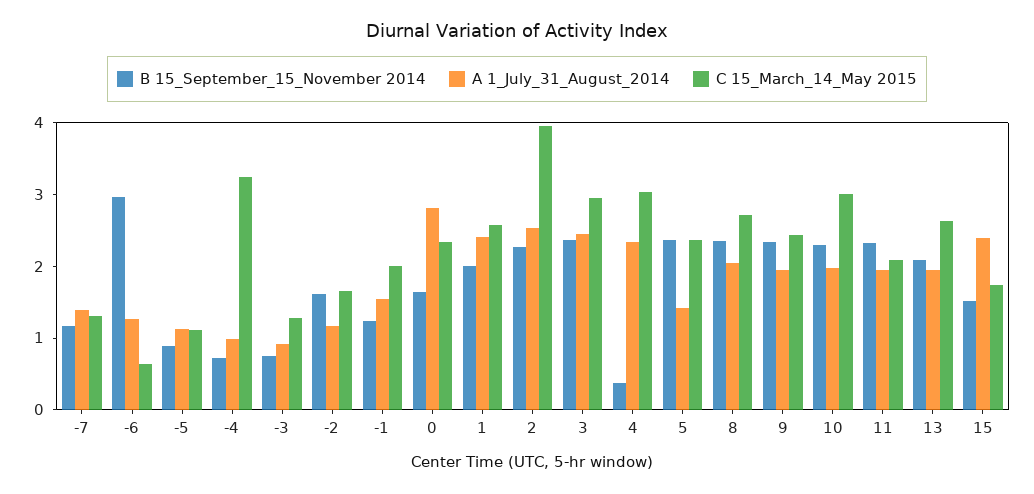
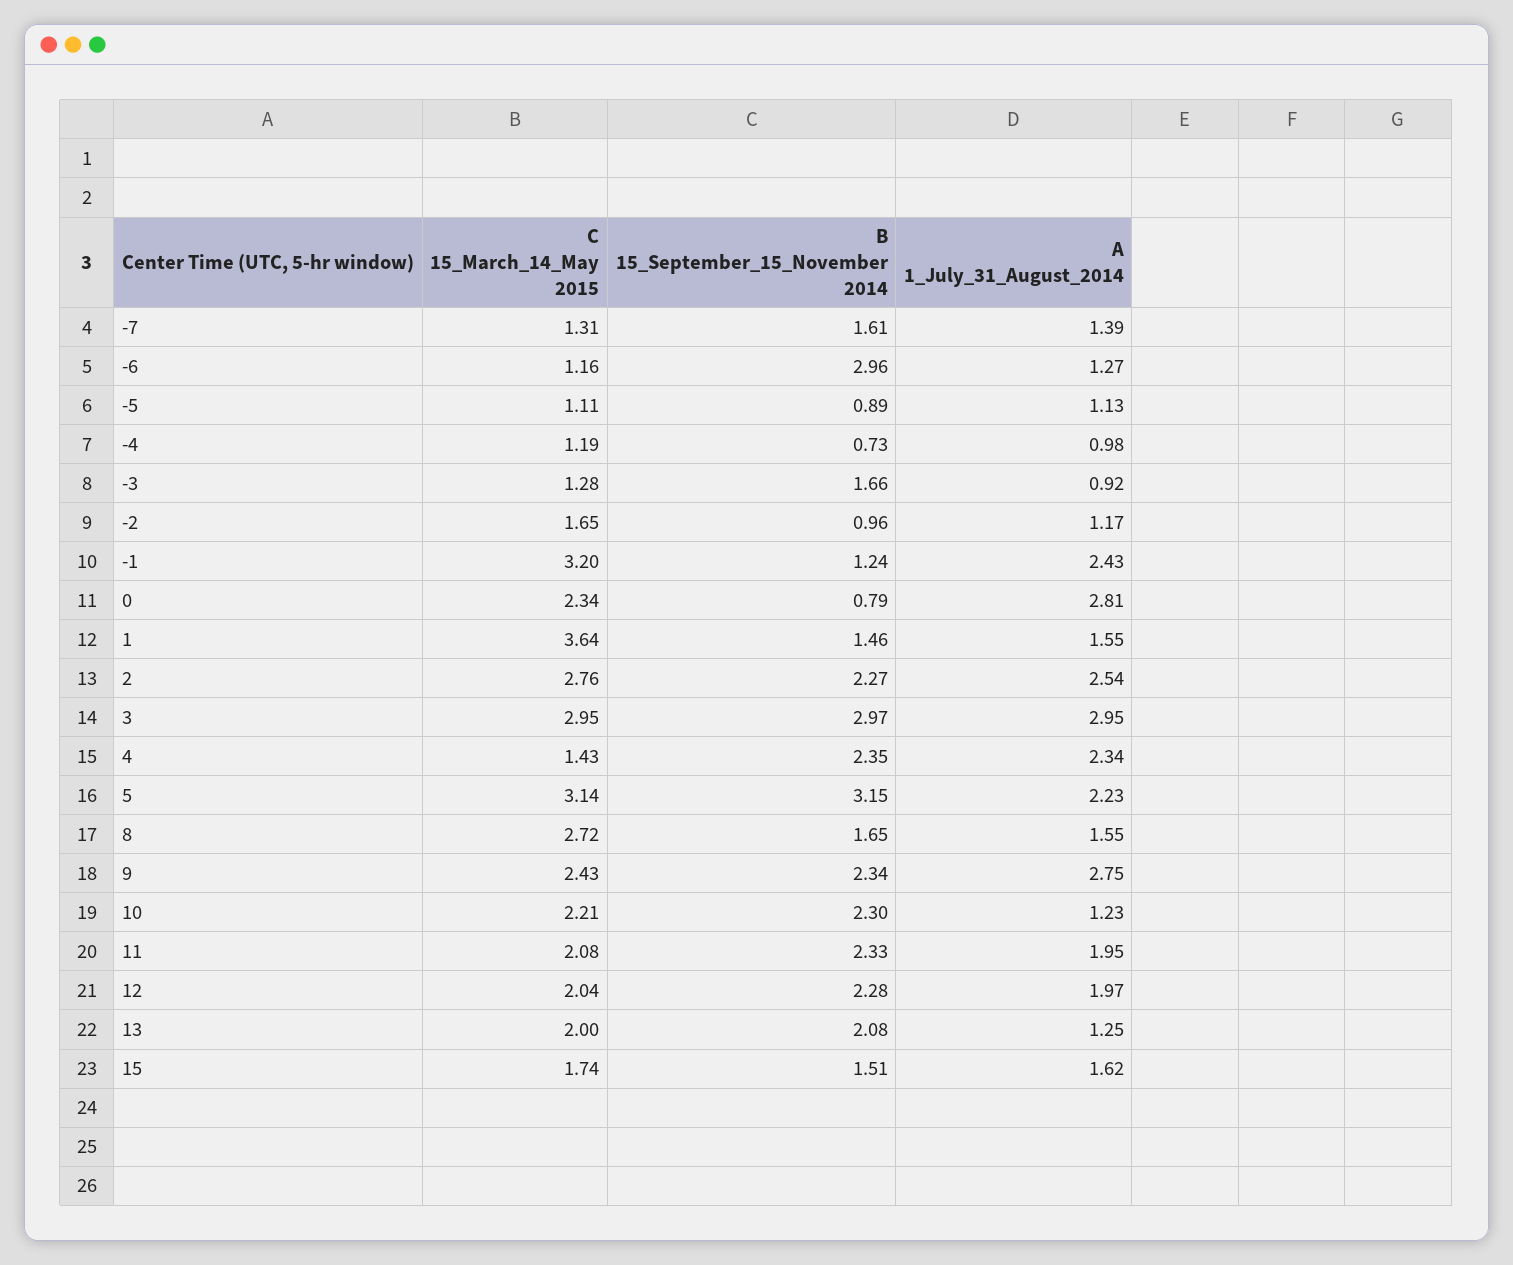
  {
    "B 15_September_15_November 2014": {
-     "-7": 1.2,
+     "-7": 1.61,
      "-6": 2.96,
      "-5": 0.89,
      "-4": 0.73,
-     "-3": 0.8,
+     "-3": 1.66,
-     "-2": 1.6,
+     "-2": 0.96,
      "-1": 1.24,
-     "0": 1.6,
+     "0": 0.79,
-     "1": 2,
+     "1": 1.46,
      "2": 2.27,
-     "3": 2.4,
+     "3": 2.97,
-     "4": 0.4,
+     "4": 2.35,
-     "5": 2.4,
+     "5": 3.15,
-     "8": 2.4,
+     "8": 1.65,
      "9": 2.34,
      "10": 2.3,
      "11": 2.33,
      "13": 2.08,
-     "15": 1.51
+     "15": 1.51,
+     "12": 2.28
    },
    "A 1_July_31_August_2014": {
      "-7": 1.39,
      "-6": 1.27,
      "-5": 1.13,
      "-4": 0.98,
      "-3": 0.92,
      "-2": 1.17,
-     "-1": 1.6,
+     "-1": 2.43,
      "0": 2.81,
-     "1": 2.4,
+     "1": 1.55,
      "2": 2.54,
-     "3": 2.4,
+     "3": 2.95,
      "4": 2.34,
-     "5": 1.4,
+     "5": 2.23,
-     "8": 2,
+     "8": 1.55,
-     "9": 2,
+     "9": 2.75,
-     "10": 2,
+     "10": 1.23,
      "11": 1.95,
-     "13": 2,
+     "13": 1.25,
-     "15": 2.4
+     "15": 1.62,
+     "12": 1.97
    },
    "C 15_March_14_May 2015": {
      "-7": 1.31,
-     "-6": 0.6,
+     "-6": 1.16,
      "-5": 1.11,
-     "-4": 3.2,
+     "-4": 1.19,
      "-3": 1.28,
      "-2": 1.65,
-     "-1": 2,
+     "-1": 3.2,
      "0": 2.34,
-     "1": 2.6,
+     "1": 3.64,
-     "2": 4,
+     "2": 2.76,
      "3": 2.95,
-     "4": 3,
+     "4": 1.43,
-     "5": 2.4,
+     "5": 3.14,
      "8": 2.72,
      "9": 2.43,
-     "10": 3,
+     "10": 2.21,
      "11": 2.08,
-     "13": 2.6,
+     "13": 2,
-     "15": 1.74
+     "15": 1.74,
+     "12": 2.04
    }
  }

